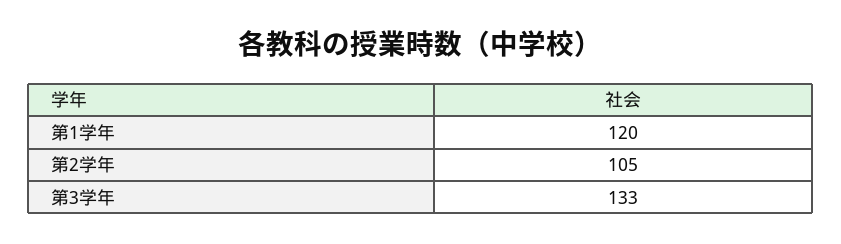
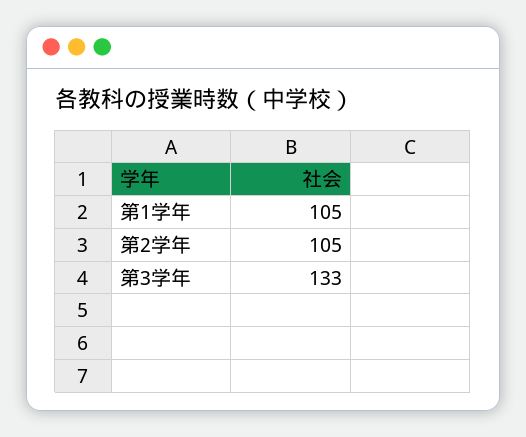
  {
-   "第1学年": 120,
+   "第1学年": 105,
    "第2学年": 105,
    "第3学年": 133
  }

